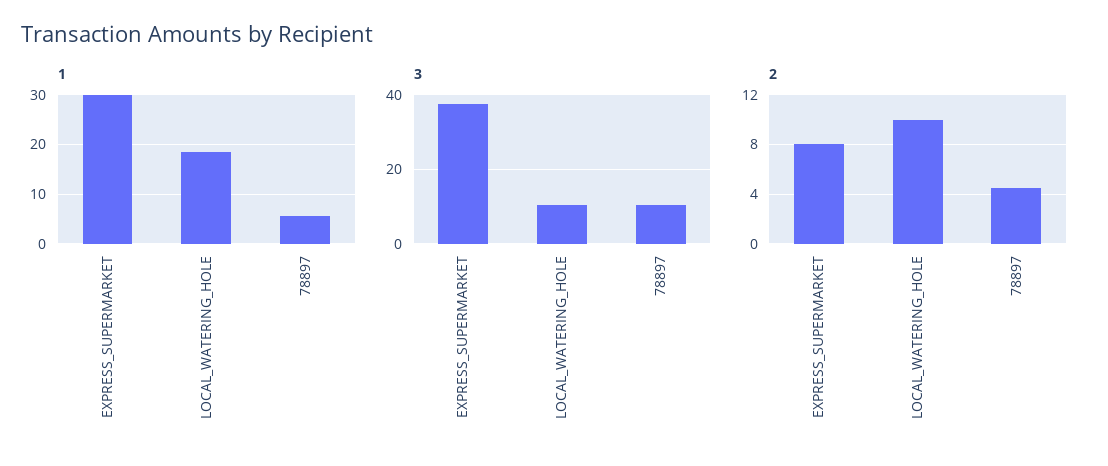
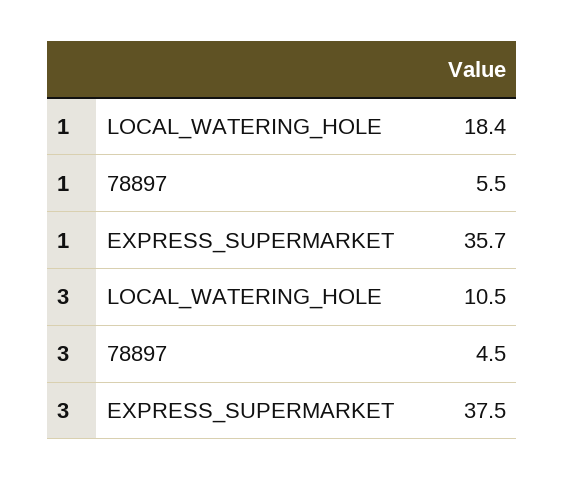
  {
    "1": {
-     "EXPRESS_SUPERMARKET": 30,
+     "EXPRESS_SUPERMARKET": 35.7,
      "LOCAL_WATERING_HOLE": 18.4,
      "78897": 5.5
    },
    "3": {
      "EXPRESS_SUPERMARKET": 37.5,
      "LOCAL_WATERING_HOLE": 10.5,
-     "78897": 10
+     "78897": 4.5
-   },
+   }
-   "2": {
-     "EXPRESS_SUPERMARKET": 8,
-     "LOCAL_WATERING_HOLE": 10,
-     "78897": 4.5
-   }
  }

